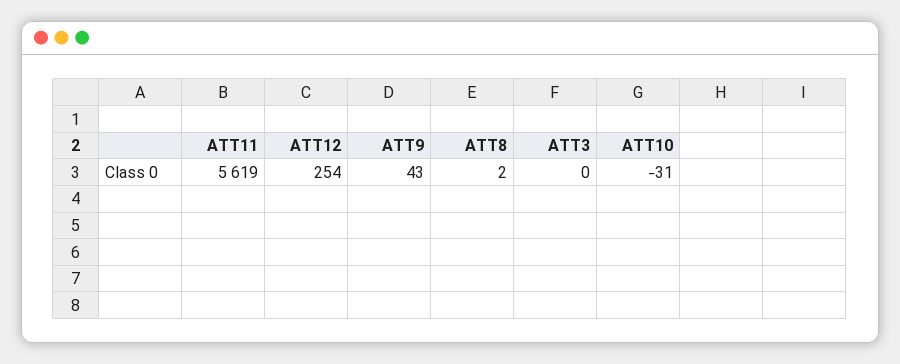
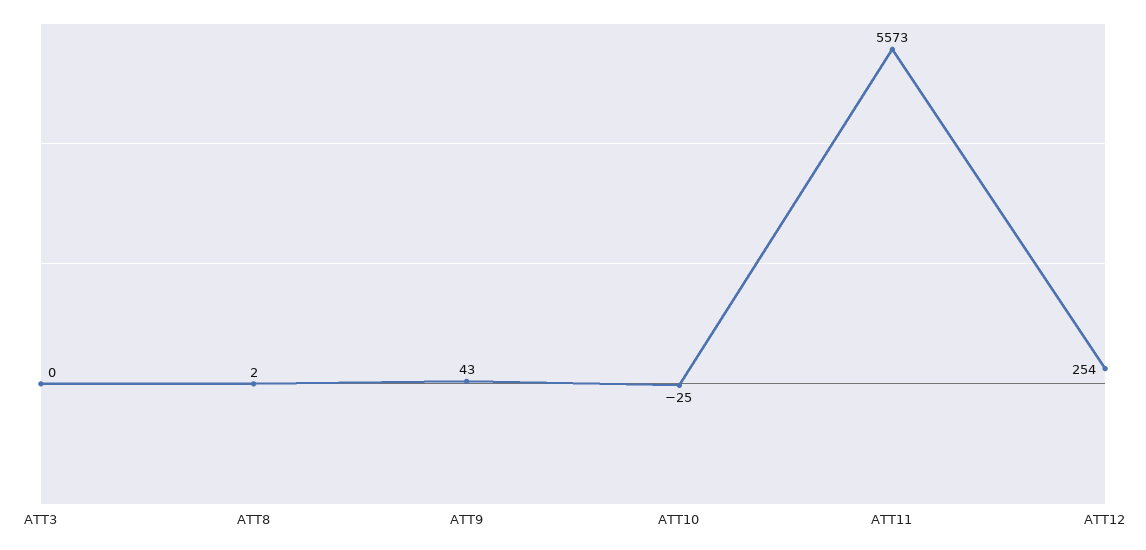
  {
-   "ATT11": 5619,
+   "ATT11": 5573,
    "ATT12": 254,
    "ATT9": 43,
    "ATT8": 2,
    "ATT3": 0,
-   "ATT10": -31
+   "ATT10": -25
  }

